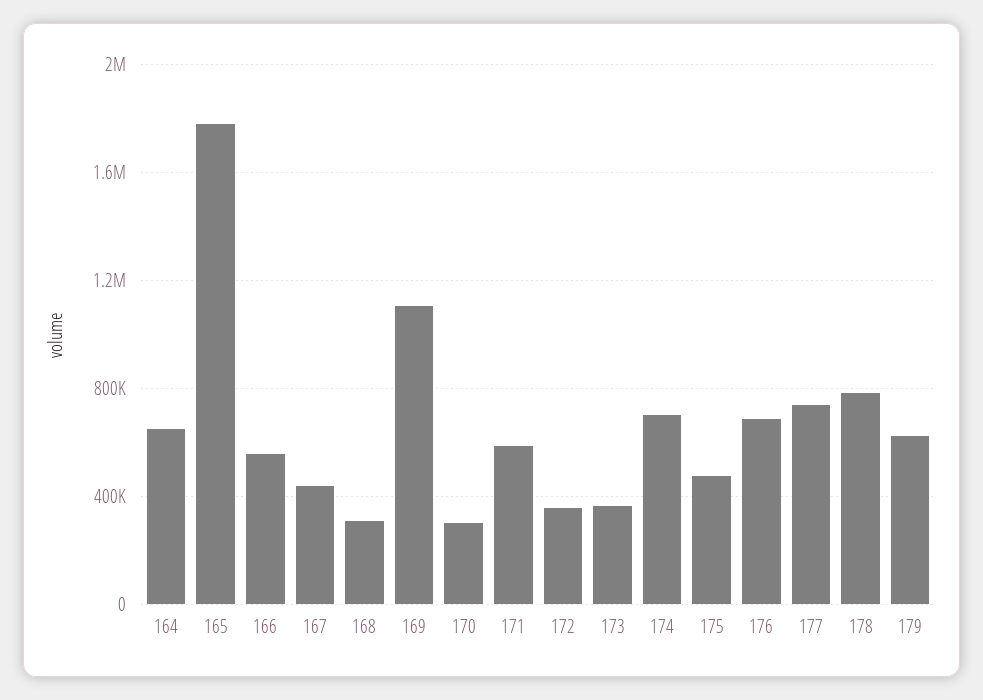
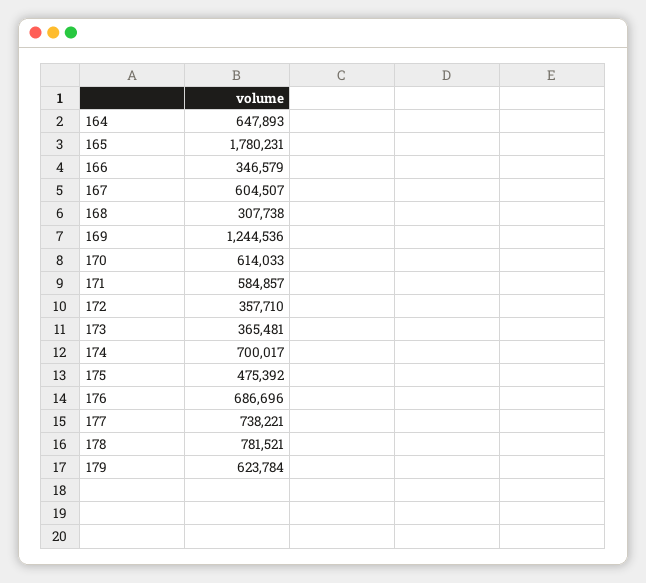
  {
    "164": 647893,
    "165": 1780231,
-   "166": 550000,
+   "166": 346579,
-   "167": 450000,
+   "167": 604507,
    "168": 307738,
-   "169": 1100000,
+   "169": 1244536,
-   "170": 300000,
+   "170": 614033,
    "171": 584857,
    "172": 357710,
    "173": 365481,
    "174": 700017,
    "175": 475392,
    "176": 686696,
    "177": 738221,
    "178": 781521,
    "179": 623784
  }

